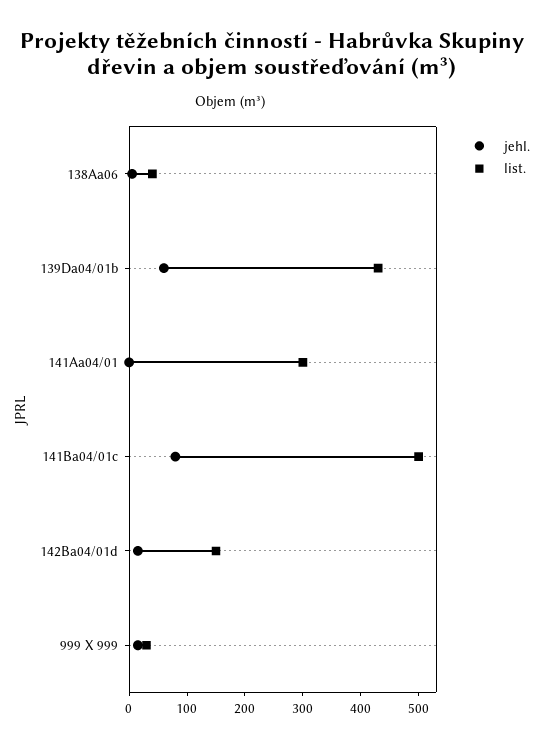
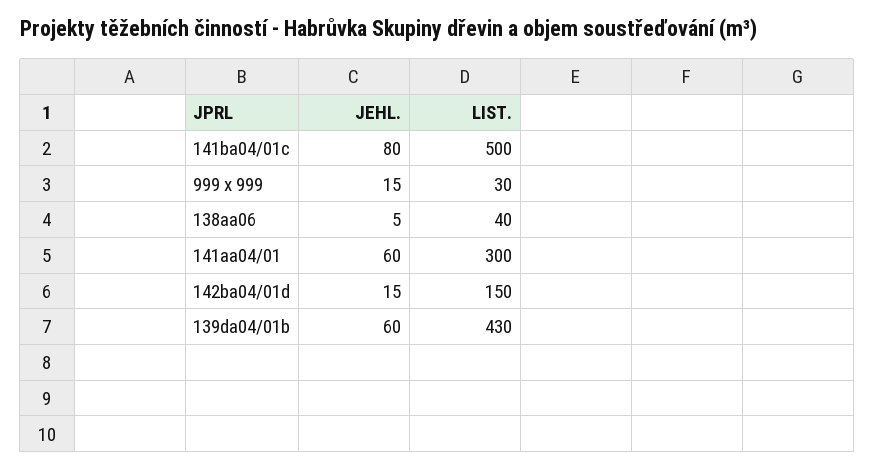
  {
    "jehl.": {
      "138Aa06": 5,
      "139Da04/01b": 60,
-     "141Aa04/01": 0,
+     "141Aa04/01": 60,
      "141Ba04/01c": 80,
      "142Ba04/01d": 15,
      "999 X 999": 15
    },
    "list.": {
      "138Aa06": 40,
      "139Da04/01b": 430,
      "141Aa04/01": 300,
      "141Ba04/01c": 500,
      "142Ba04/01d": 150,
      "999 X 999": 30
    }
  }

